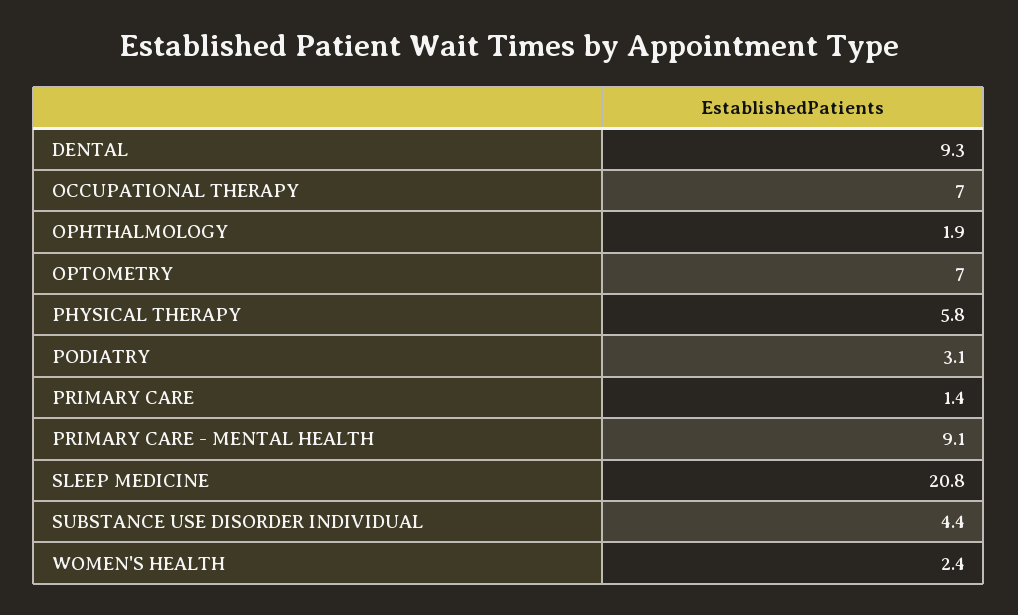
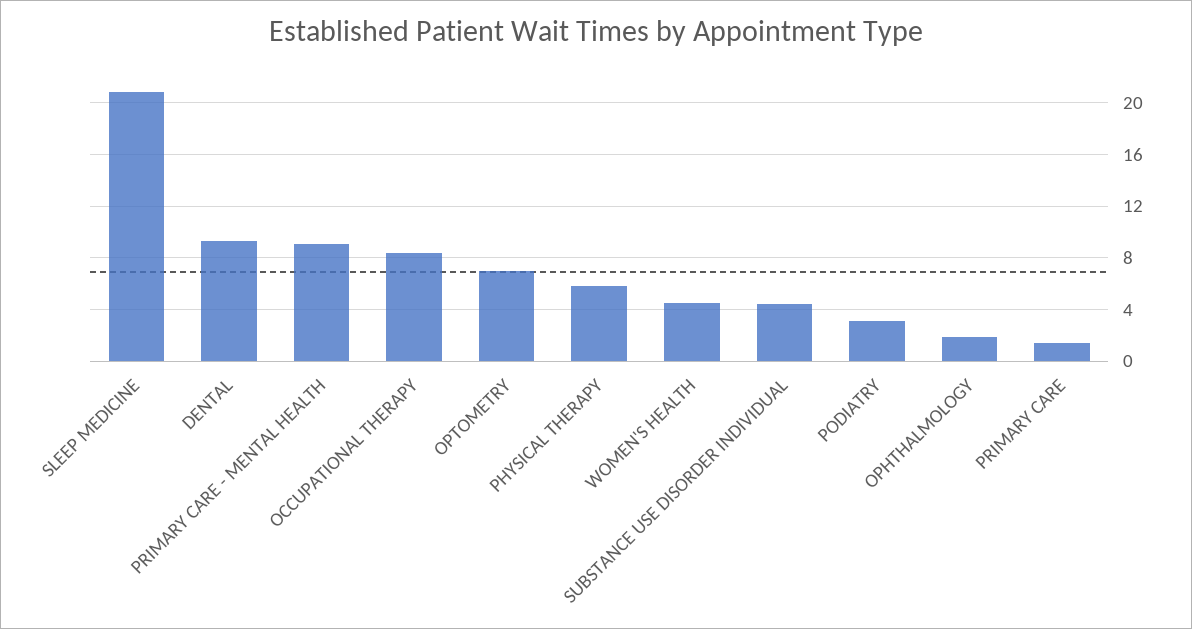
  {
    "DENTAL": 9.3,
-   "OCCUPATIONAL THERAPY": 7,
+   "OCCUPATIONAL THERAPY": 8.5,
    "OPHTHALMOLOGY": 1.9,
    "OPTOMETRY": 7,
    "PHYSICAL THERAPY": 5.8,
    "PODIATRY": 3.1,
    "PRIMARY CARE": 1.4,
    "PRIMARY CARE - MENTAL HEALTH": 9.1,
    "SLEEP MEDICINE": 20.8,
    "SUBSTANCE USE DISORDER INDIVIDUAL": 4.4,
-   "WOMEN'S HEALTH": 2.4
+   "WOMEN'S HEALTH": 4.5
  }

